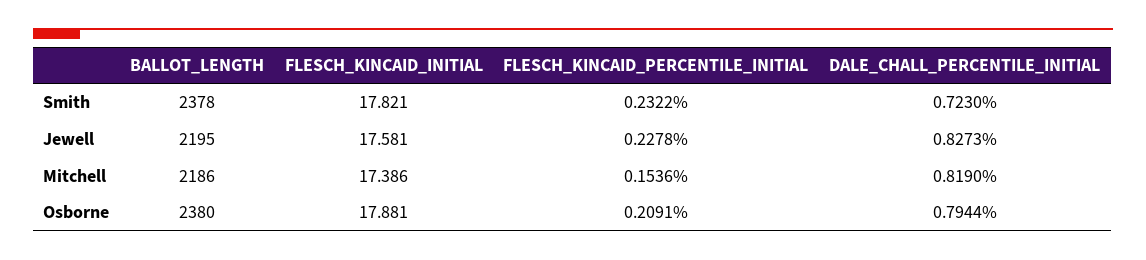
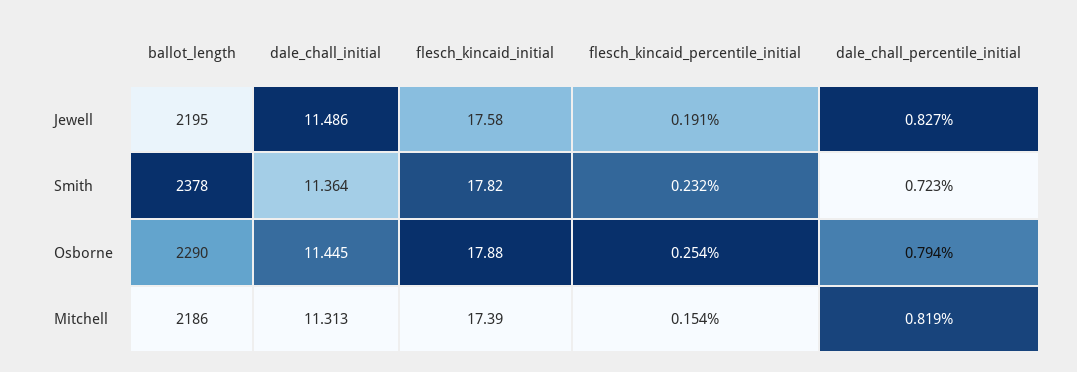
  {
    "BALLOT_LENGTH": {
      "Smith": 2378,
      "Jewell": 2195,
      "Mitchell": 2186,
-     "Osborne": 2380
+     "Osborne": 2290
    },
    "FLESCH_KINCAID_INITIAL": {
      "Smith": 17.821,
      "Jewell": 17.581,
      "Mitchell": 17.386,
      "Osborne": 17.881
    },
    "FLESCH_KINCAID_PERCENTILE_INITIAL": {
      "Smith": 0.2322,
-     "Jewell": 0.2278,
+     "Jewell": 0.191,
      "Mitchell": 0.1536,
-     "Osborne": 0.2091
+     "Osborne": 0.254
    },
    "DALE_CHALL_PERCENTILE_INITIAL": {
      "Smith": 0.723,
      "Jewell": 0.8273,
      "Mitchell": 0.819,
      "Osborne": 0.7944
-   }
+   },
+   "dale_chall_initial": {
+     "Jewell": 11.486,
+     "Smith": 11.364,
+     "Osborne": 11.445,
+     "Mitchell": 11.313
+   }
  }

